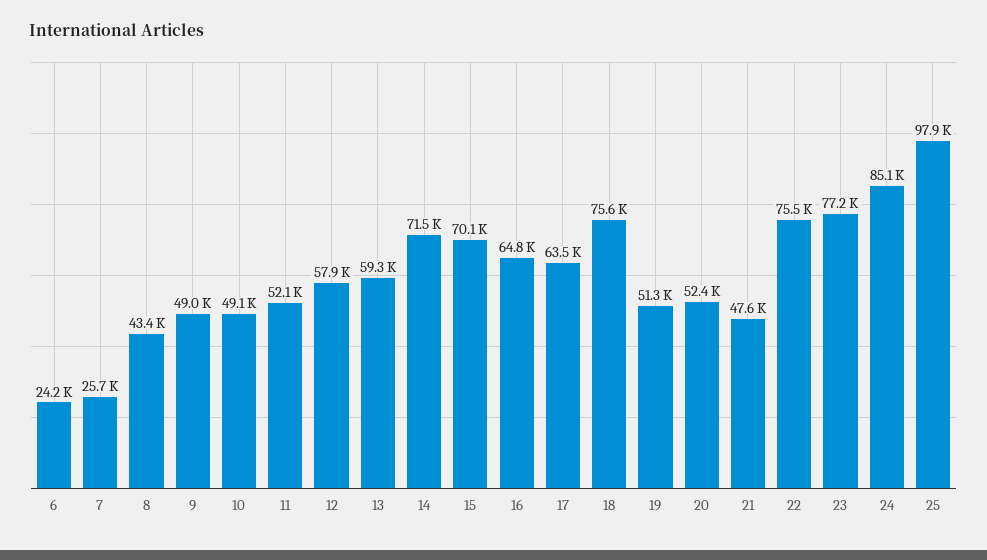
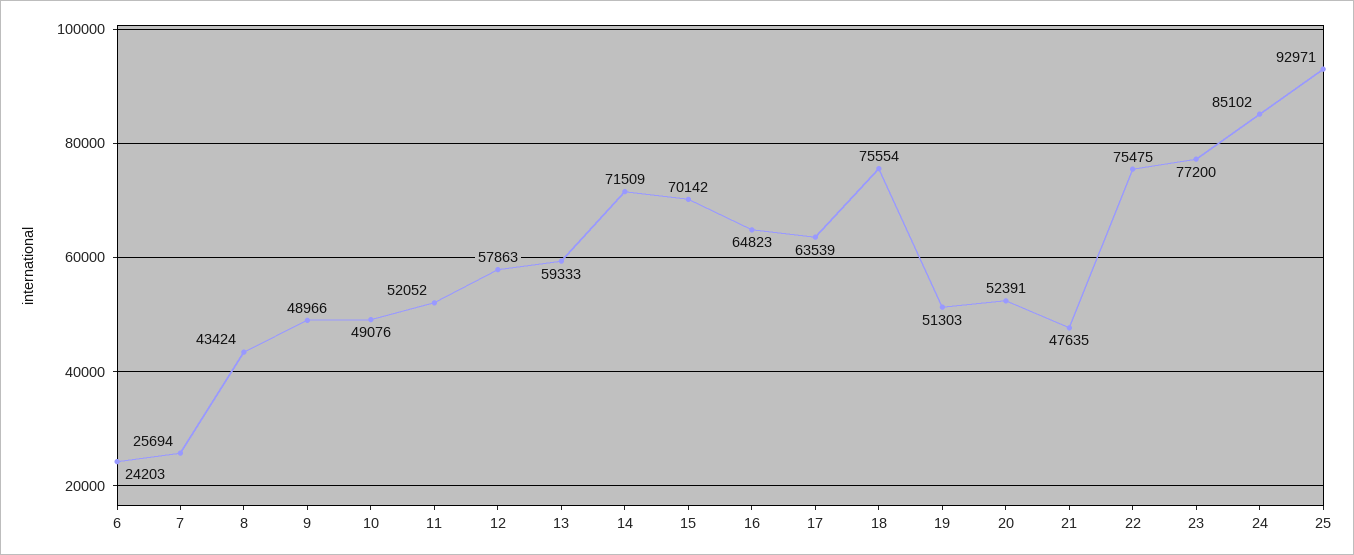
  {
    "6": 24203,
    "7": 25694,
    "8": 43424,
    "9": 48966,
    "10": 49076,
    "11": 52052,
    "12": 57863,
    "13": 59333,
    "14": 71509,
    "15": 70142,
    "16": 64823,
    "17": 63539,
    "18": 75554,
    "19": 51303,
    "20": 52391,
    "21": 47635,
    "22": 75475,
    "23": 77200,
    "24": 85102,
-   "25": 97900
+   "25": 92971
  }

